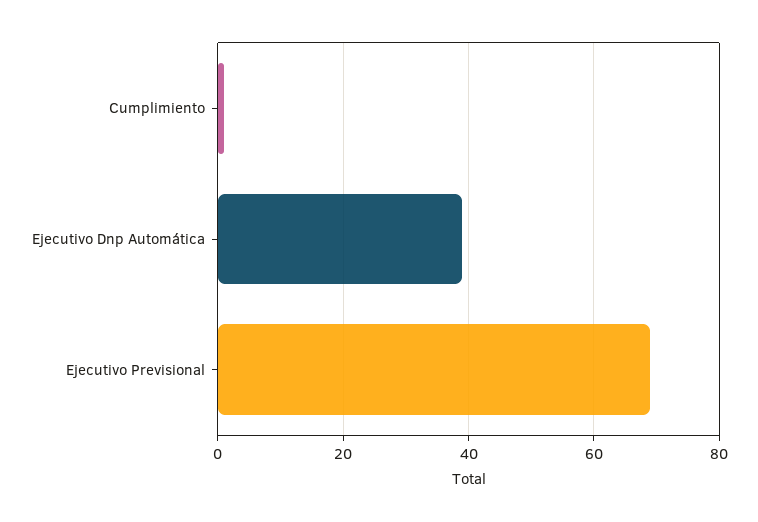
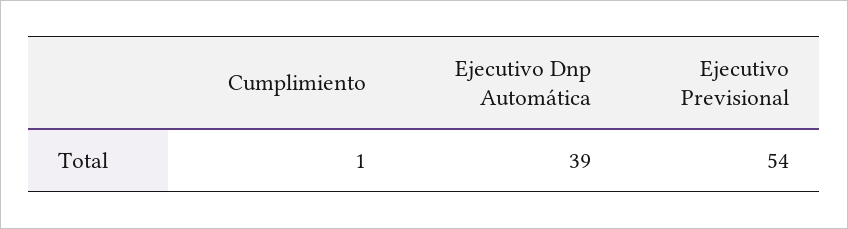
  {
    "Cumplimiento": 1,
    "Ejecutivo Dnp Automática": 39,
-   "Ejecutivo Previsional": 70
+   "Ejecutivo Previsional": 54
  }

